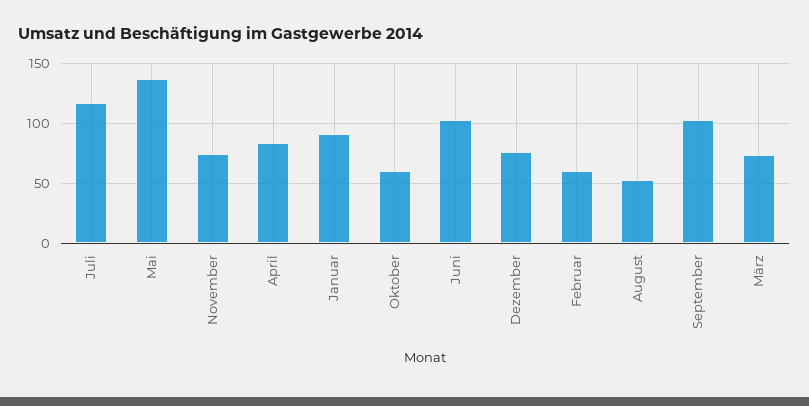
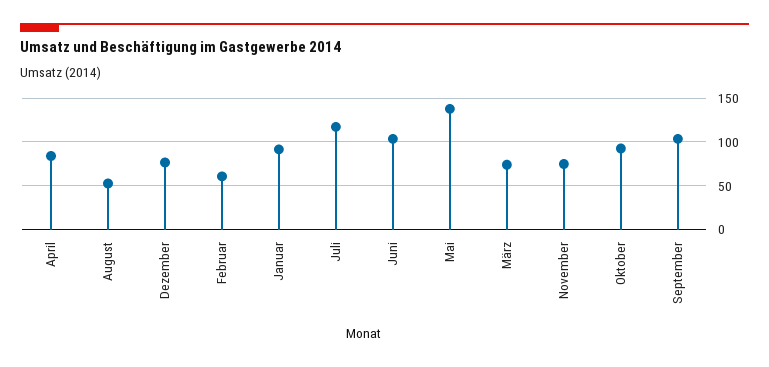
  {
    "Juli": 120,
    "Mai": 140,
    "November": 70,
    "April": 80,
    "Januar": 90,
-   "Oktober": 60,
+   "Oktober": 90,
    "Juni": 100,
    "Dezember": 80,
    "Februar": 60,
    "August": 50,
    "September": 100,
    "März": 70
  }

